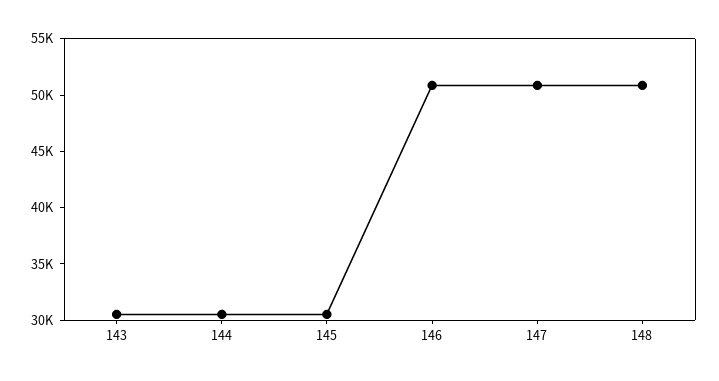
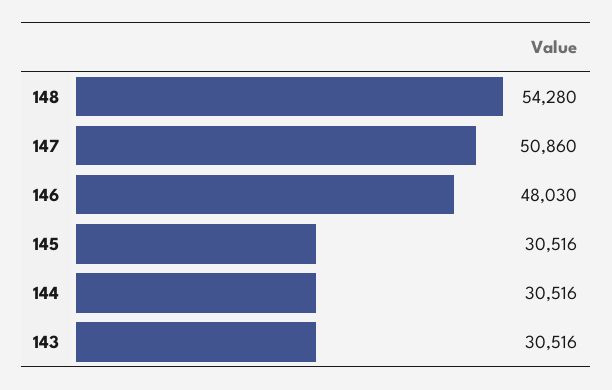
  {
    "143": 30516,
    "144": 30516,
    "145": 30516,
-   "146": 51000,
+   "146": 48030,
    "147": 50860,
-   "148": 51000
+   "148": 54280
  }

